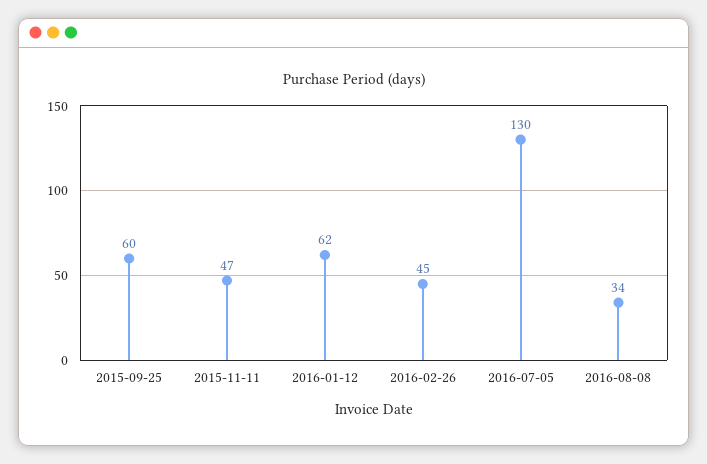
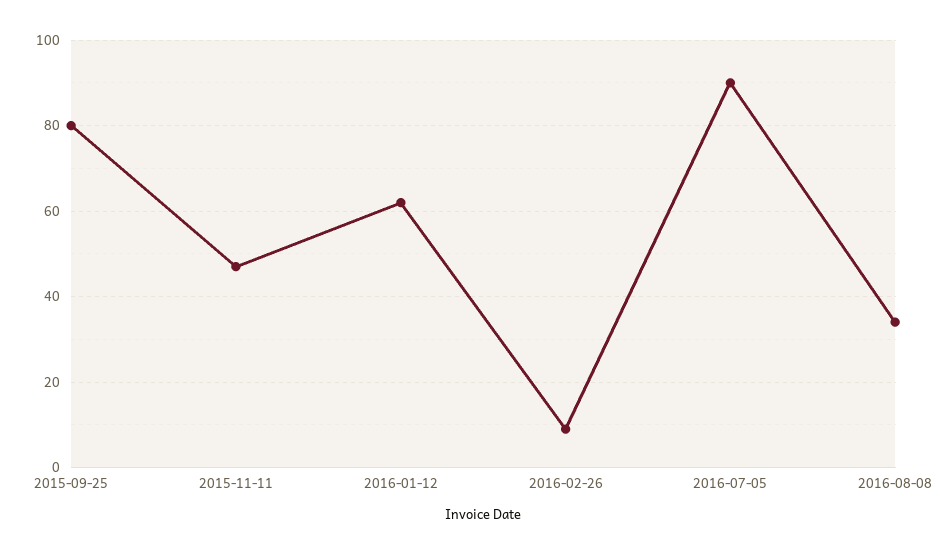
  {
-   "2015-09-25": 60,
+   "2015-09-25": 80,
    "2015-11-11": 47,
    "2016-01-12": 62,
-   "2016-02-26": 45,
+   "2016-02-26": 10,
-   "2016-07-05": 130,
+   "2016-07-05": 90,
    "2016-08-08": 34
  }

